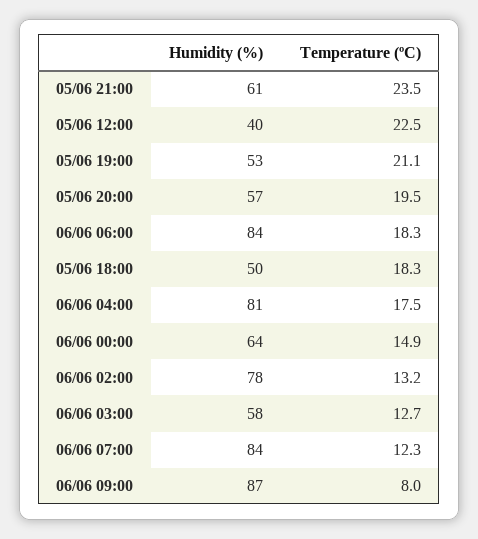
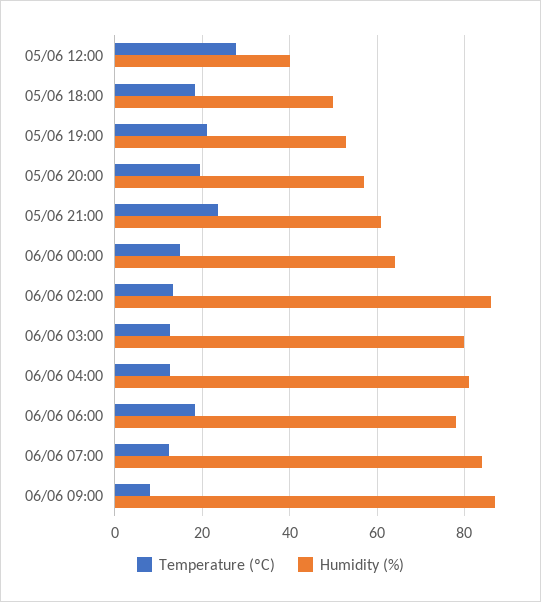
  {
    "Humidity (%)": {
      "05/06 21:00": 61,
      "05/06 12:00": 40,
      "05/06 19:00": 53,
      "05/06 20:00": 57,
-     "06/06 06:00": 84,
+     "06/06 06:00": 78,
      "05/06 18:00": 50,
      "06/06 04:00": 81,
      "06/06 00:00": 64,
-     "06/06 02:00": 78,
+     "06/06 02:00": 86,
-     "06/06 03:00": 58,
+     "06/06 03:00": 80,
      "06/06 07:00": 84,
      "06/06 09:00": 87
    },
    "Temperature (ºC)": {
      "05/06 21:00": 23.5,
-     "05/06 12:00": 22.5,
+     "05/06 12:00": 28,
      "05/06 19:00": 21.1,
      "05/06 20:00": 19.5,
      "06/06 06:00": 18.3,
      "05/06 18:00": 18.3,
-     "06/06 04:00": 17.5,
+     "06/06 04:00": 12,
      "06/06 00:00": 14.9,
      "06/06 02:00": 13.2,
      "06/06 03:00": 12.7,
      "06/06 07:00": 12.3,
      "06/06 09:00": 8
    }
  }

